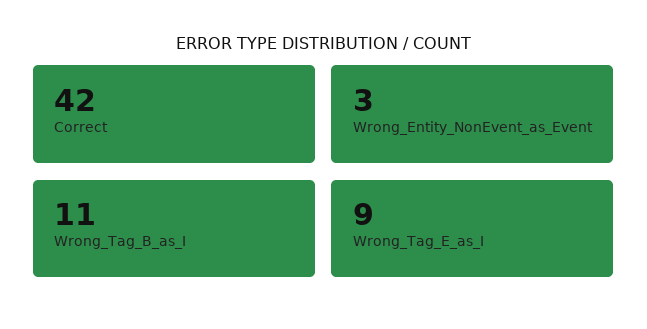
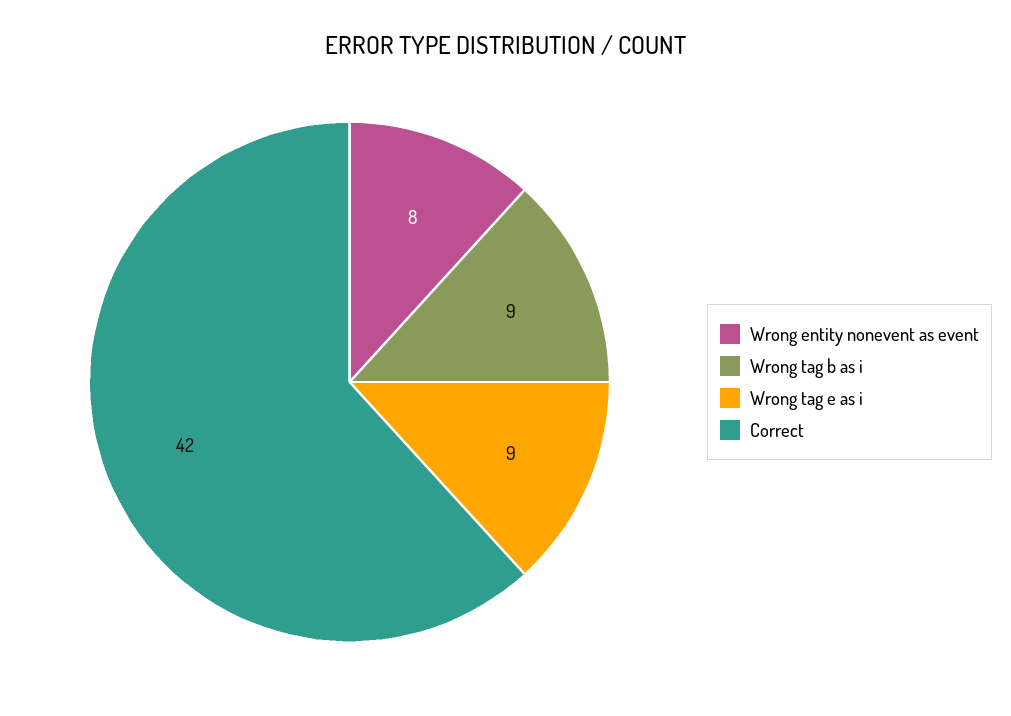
  {
    "Correct": 42,
-   "Wrong_Entity_NonEvent_as_Event": 3,
+   "Wrong_Entity_NonEvent_as_Event": 8,
-   "Wrong_Tag_B_as_I": 11,
+   "Wrong_Tag_B_as_I": 9,
    "Wrong_Tag_E_as_I": 9
  }

